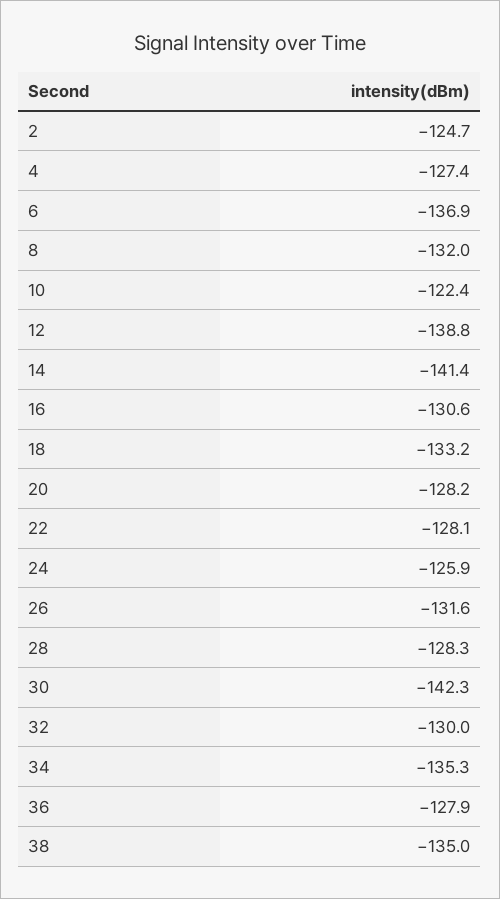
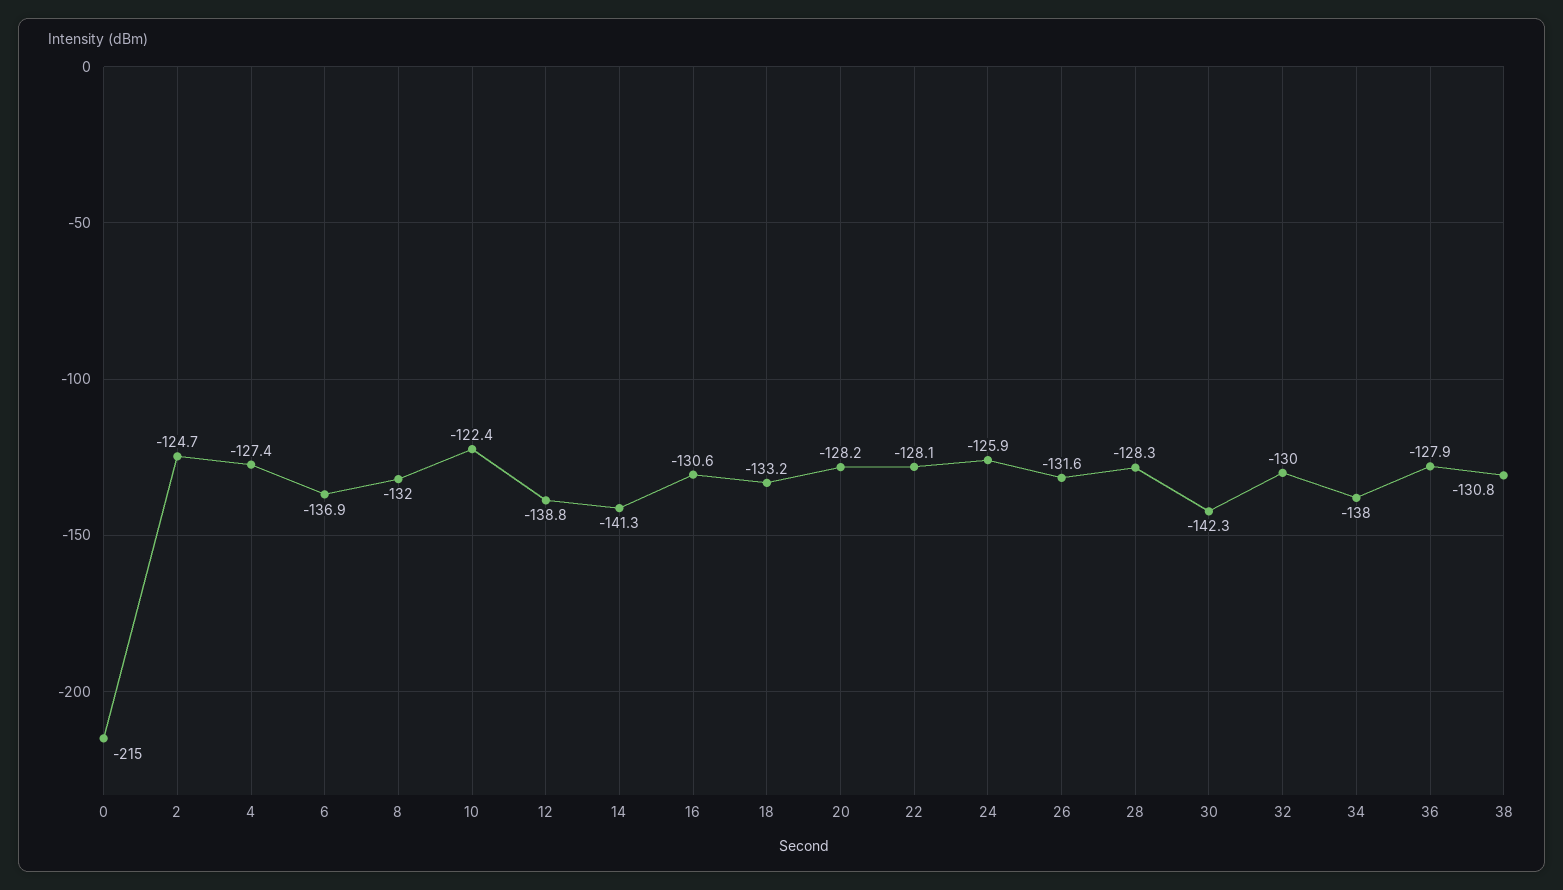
  {
    "2": -124.7,
    "4": -127.4,
    "6": -136.9,
    "8": -132,
    "10": -122.4,
    "12": -138.8,
-   "14": -141.4,
+   "14": -141.3,
    "16": -130.6,
    "18": -133.2,
    "20": -128.2,
    "22": -128.1,
    "24": -125.9,
    "26": -131.6,
    "28": -128.3,
    "30": -142.3,
    "32": -130,
-   "34": -135.3,
+   "34": -138,
    "36": -127.9,
-   "38": -135
+   "38": -130.8,
+   "0": -215
  }

